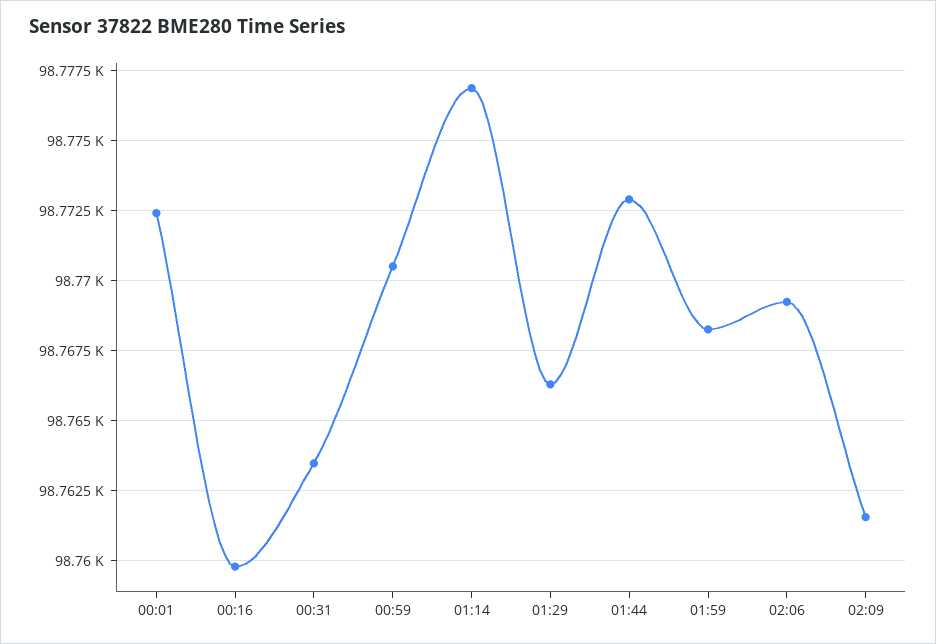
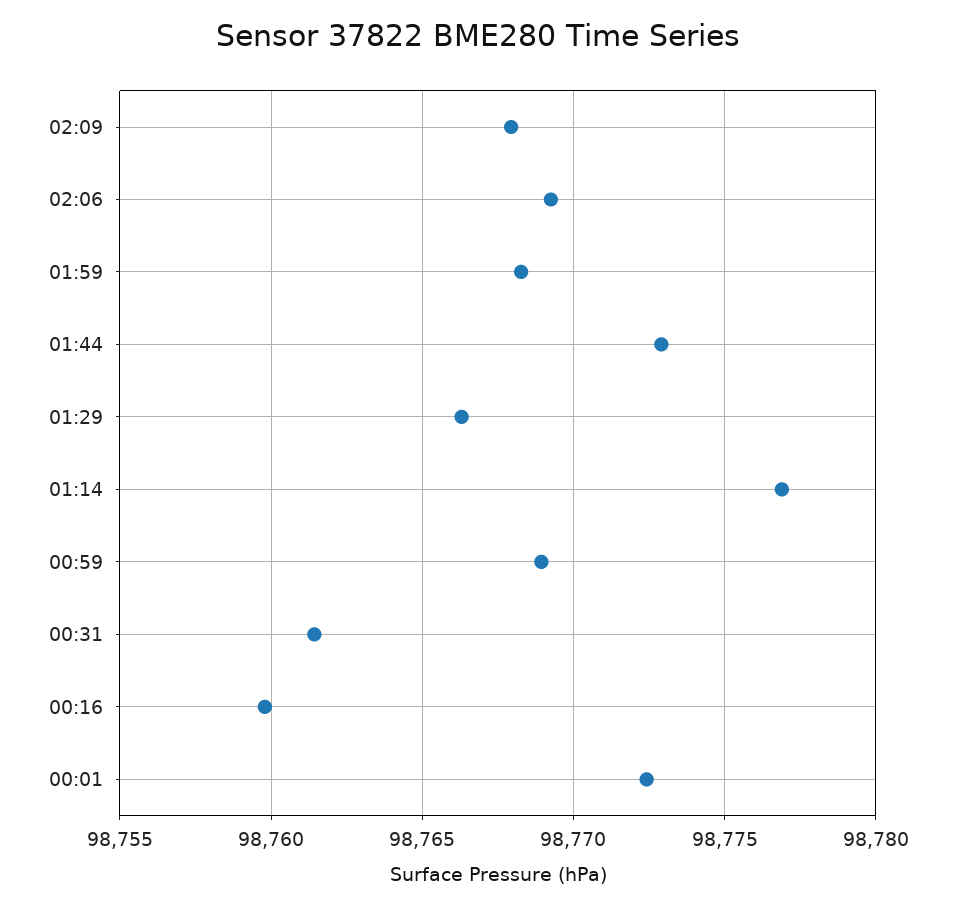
  {
    "00:01": 98772.5,
    "00:16": 98759.75,
-   "00:31": 98763.5,
+   "00:31": 98761.5,
-   "00:59": 98770.5,
+   "00:59": 98769,
    "01:14": 98777,
    "01:29": 98766.25,
    "01:44": 98773,
    "01:59": 98768.25,
    "02:06": 98769.25,
-   "02:09": 98761.5
+   "02:09": 98768
  }

